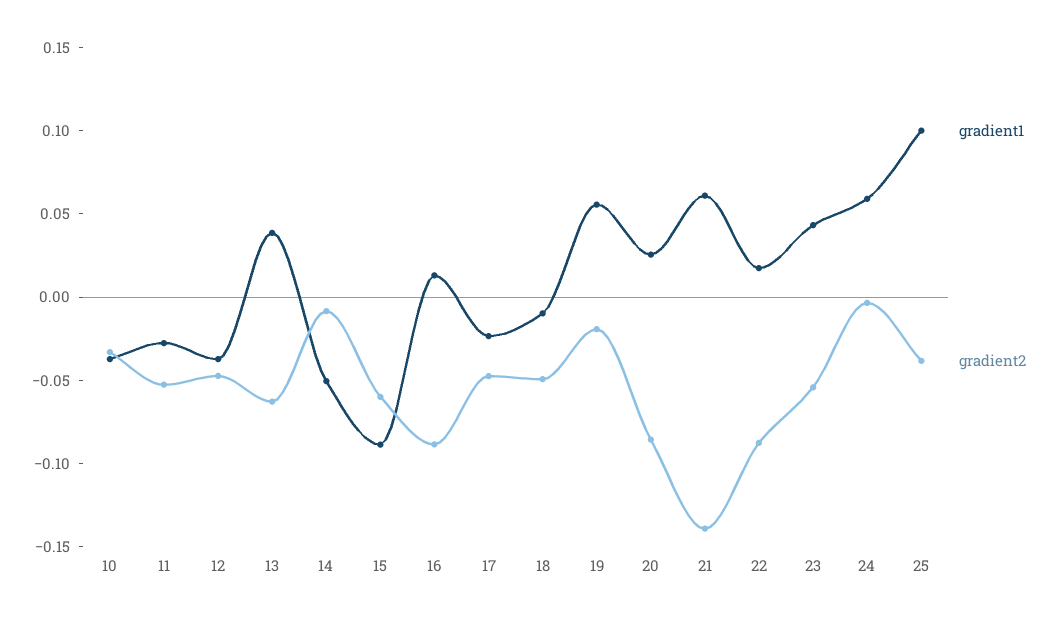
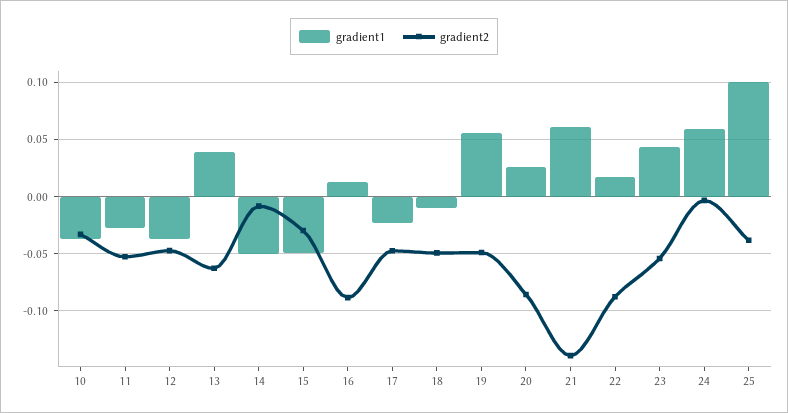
  {
    "gradient1": {
      "10": -0.04,
      "11": -0.03,
      "12": -0.04,
      "13": 0.04,
      "14": -0.05,
-     "15": -0.09,
+     "15": -0.05,
      "16": 0.01,
      "17": -0.02,
      "18": -0.01,
      "19": 0.06,
      "20": 0.03,
      "21": 0.06,
      "22": 0.02,
      "23": 0.04,
      "24": 0.06,
      "25": 0.1
    },
    "gradient2": {
      "10": -0.03,
      "11": -0.05,
      "12": -0.05,
      "13": -0.06,
      "14": -0.01,
-     "15": -0.06,
+     "15": -0.03,
      "16": -0.09,
      "17": -0.05,
      "18": -0.05,
-     "19": -0.02,
+     "19": -0.05,
      "20": -0.09,
      "21": -0.14,
      "22": -0.09,
      "23": -0.05,
      "24": 0,
      "25": -0.04
    }
  }

